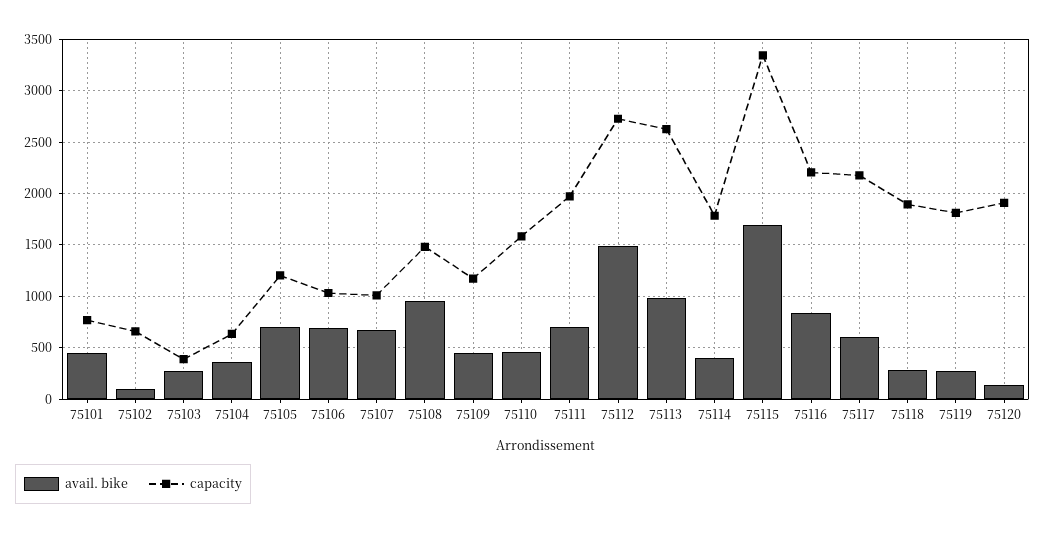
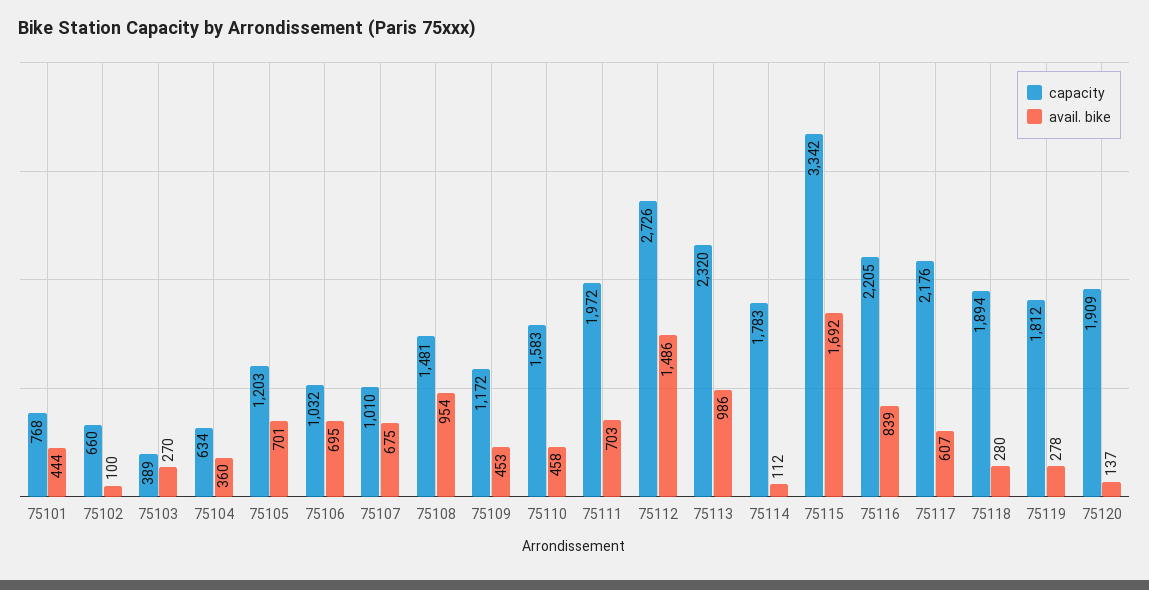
  {
    "avail. bike": {
      "75101": 444,
      "75102": 100,
      "75103": 270,
      "75104": 360,
      "75105": 701,
      "75106": 695,
      "75107": 675,
      "75108": 954,
      "75109": 453,
      "75110": 458,
      "75111": 703,
      "75112": 1486,
      "75113": 986,
-     "75114": 400,
+     "75114": 112,
      "75115": 1692,
      "75116": 839,
      "75117": 607,
      "75118": 280,
      "75119": 278,
      "75120": 137
    },
    "capacity": {
      "75101": 768,
      "75102": 660,
      "75103": 389,
      "75104": 634,
      "75105": 1203,
      "75106": 1032,
      "75107": 1010,
      "75108": 1481,
      "75109": 1172,
      "75110": 1583,
      "75111": 1972,
      "75112": 2726,
-     "75113": 2600,
+     "75113": 2320,
      "75114": 1783,
      "75115": 3342,
      "75116": 2205,
      "75117": 2176,
      "75118": 1894,
      "75119": 1812,
      "75120": 1909
    }
  }

